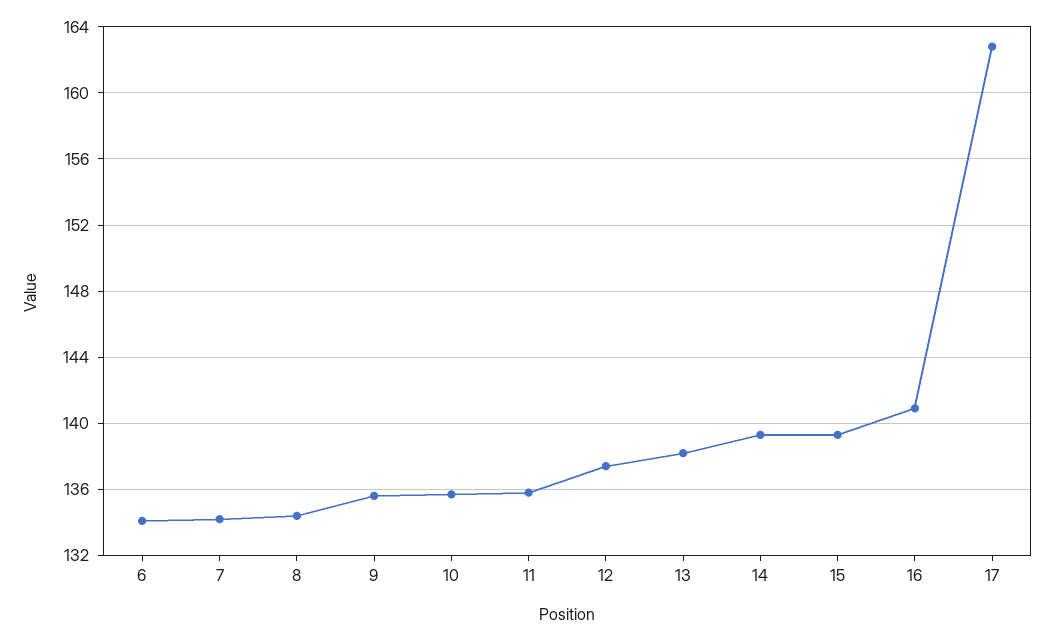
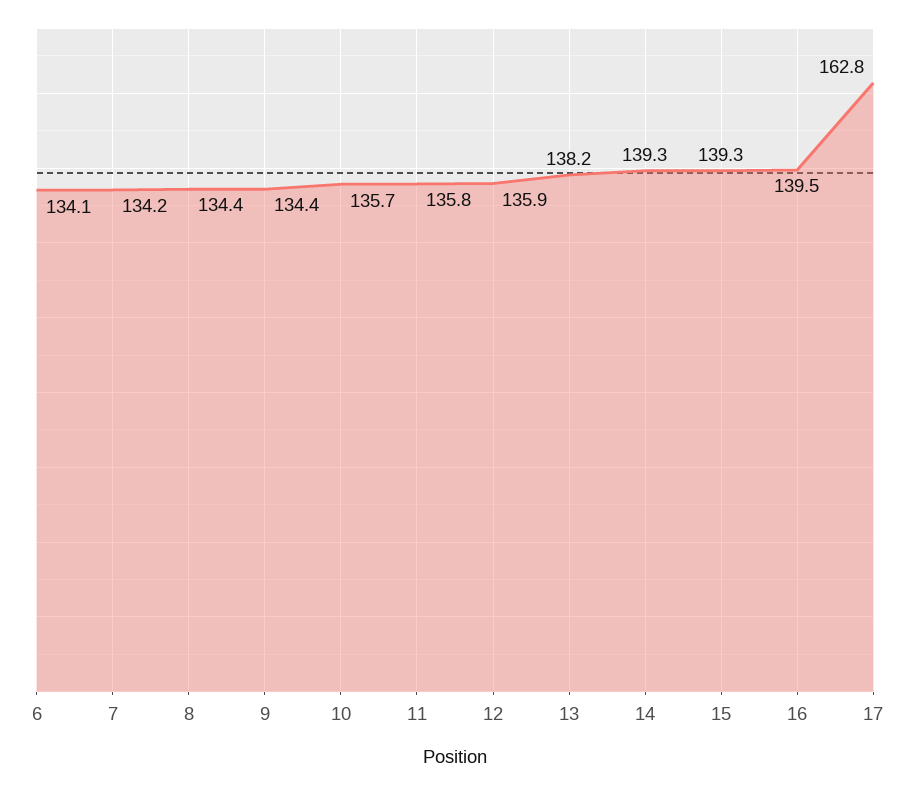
  {
    "6": 134.1,
    "7": 134.2,
    "8": 134.4,
-   "9": 135.5,
+   "9": 134.4,
    "10": 135.7,
    "11": 135.8,
-   "12": 137.5,
+   "12": 135.9,
    "13": 138.2,
    "14": 139.3,
    "15": 139.3,
-   "16": 141,
+   "16": 139.5,
    "17": 162.8
  }

